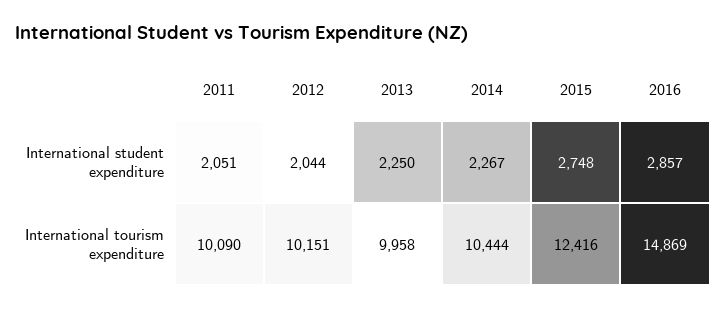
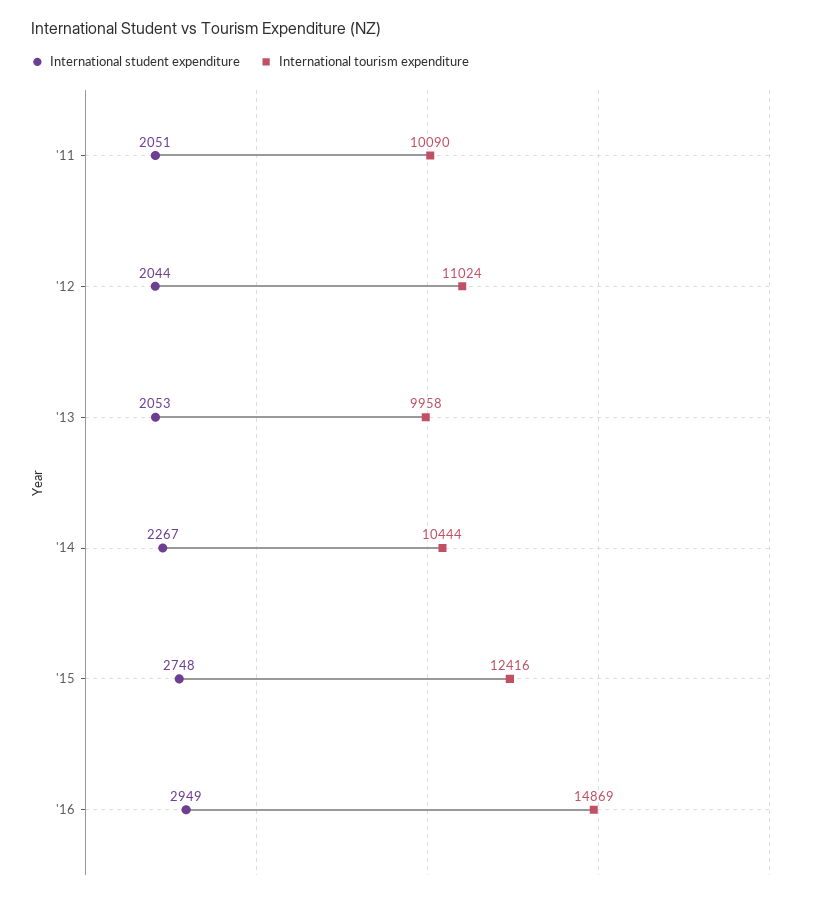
  {
    "International student expenditure": {
      "2011": 2051,
      "2012": 2044,
-     "2013": 2250,
+     "2013": 2053,
      "2014": 2267,
      "2015": 2748,
-     "2016": 2857
+     "2016": 2949
    },
    "International tourism expenditure": {
      "2011": 10090,
-     "2012": 10151,
+     "2012": 11024,
      "2013": 9958,
      "2014": 10444,
      "2015": 12416,
      "2016": 14869
    }
  }

